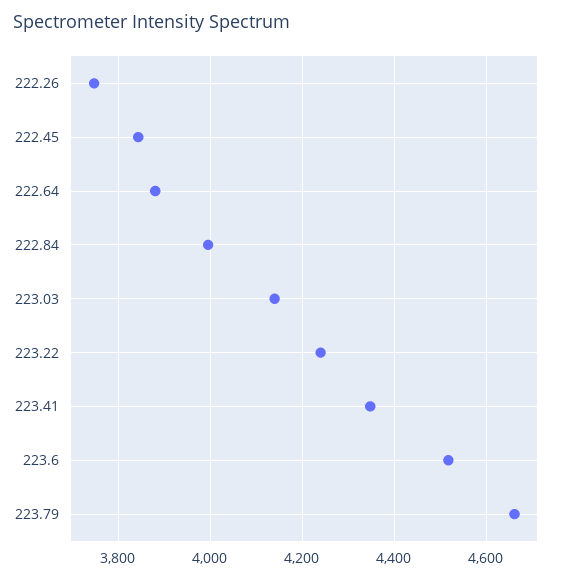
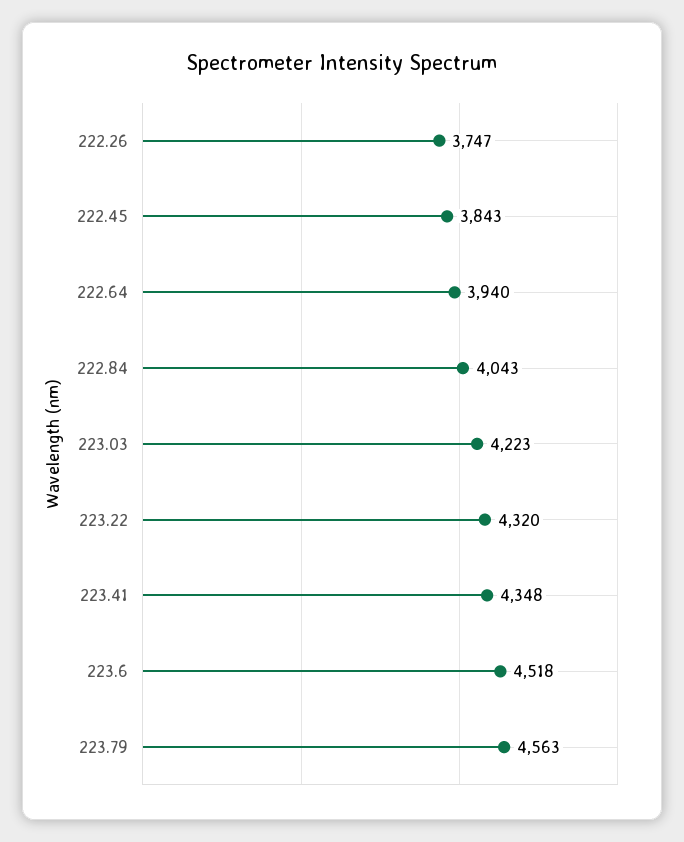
  {
    "222.26": 3747,
    "222.45": 3843,
-   "222.64": 3880,
+   "222.64": 3940,
-   "222.84": 4000,
+   "222.84": 4043,
-   "223.03": 4140,
+   "223.03": 4223,
-   "223.22": 4240,
+   "223.22": 4320,
    "223.41": 4348,
    "223.6": 4518,
-   "223.79": 4660
+   "223.79": 4563
  }

